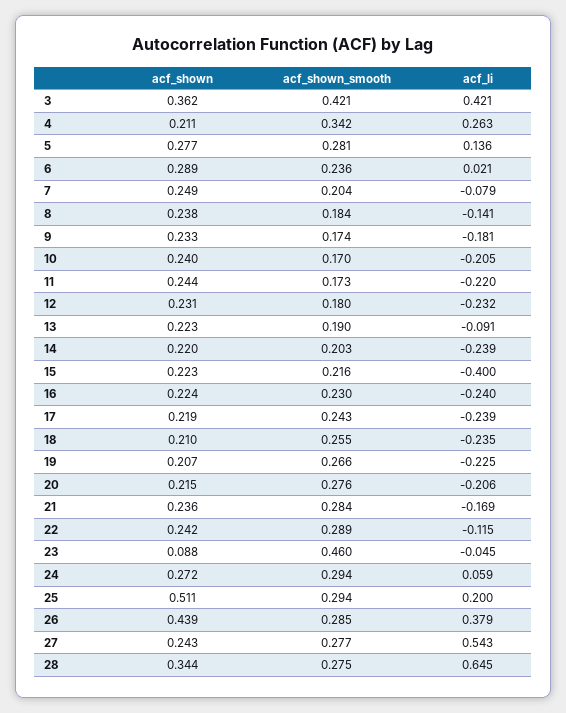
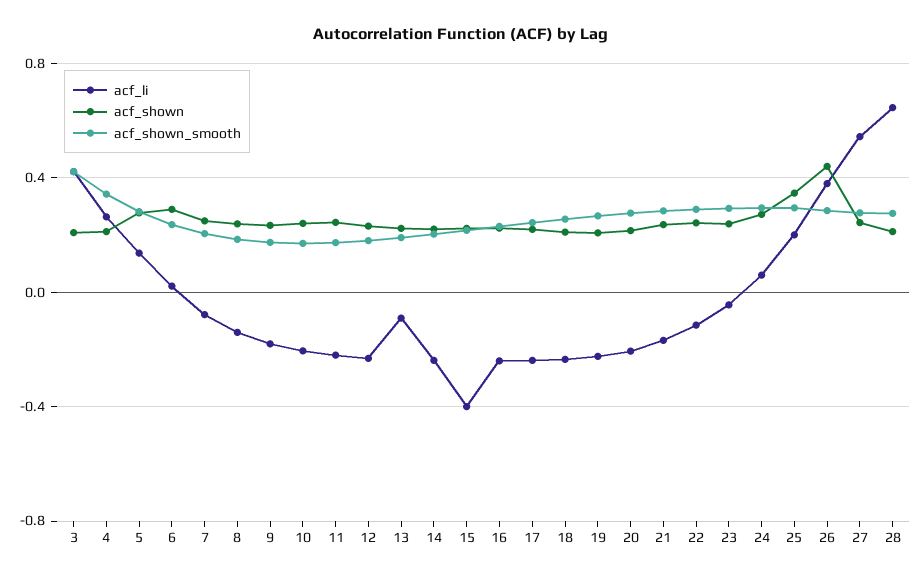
  {
    "acf_shown": {
-     "3": 0.362,
+     "3": 0.2,
      "4": 0.211,
      "5": 0.277,
      "6": 0.289,
      "7": 0.249,
      "8": 0.238,
      "9": 0.233,
      "10": 0.24,
      "11": 0.244,
      "12": 0.231,
      "13": 0.223,
      "14": 0.22,
      "15": 0.223,
      "16": 0.224,
      "17": 0.219,
      "18": 0.21,
      "19": 0.207,
      "20": 0.215,
      "21": 0.236,
      "22": 0.242,
-     "23": 0.088,
+     "23": 0.25,
      "24": 0.272,
-     "25": 0.511,
+     "25": 0.35,
      "26": 0.439,
      "27": 0.243,
-     "28": 0.344
+     "28": 0.2
    },
    "acf_shown_smooth": {
      "3": 0.421,
      "4": 0.342,
      "5": 0.281,
      "6": 0.236,
      "7": 0.204,
      "8": 0.184,
      "9": 0.174,
      "10": 0.17,
      "11": 0.173,
      "12": 0.18,
      "13": 0.19,
      "14": 0.203,
      "15": 0.216,
      "16": 0.23,
      "17": 0.243,
      "18": 0.255,
      "19": 0.266,
      "20": 0.276,
      "21": 0.284,
      "22": 0.289,
-     "23": 0.46,
+     "23": 0.3,
      "24": 0.294,
      "25": 0.294,
      "26": 0.285,
      "27": 0.277,
      "28": 0.275
    },
    "acf_li": {
      "3": 0.421,
      "4": 0.263,
      "5": 0.136,
      "6": 0.021,
      "7": -0.079,
      "8": -0.141,
      "9": -0.181,
      "10": -0.205,
      "11": -0.22,
      "12": -0.232,
      "13": -0.091,
      "14": -0.239,
      "15": -0.4,
      "16": -0.24,
      "17": -0.239,
      "18": -0.235,
      "19": -0.225,
      "20": -0.206,
      "21": -0.169,
      "22": -0.115,
      "23": -0.045,
      "24": 0.059,
      "25": 0.2,
      "26": 0.379,
      "27": 0.543,
      "28": 0.645
    }
  }

